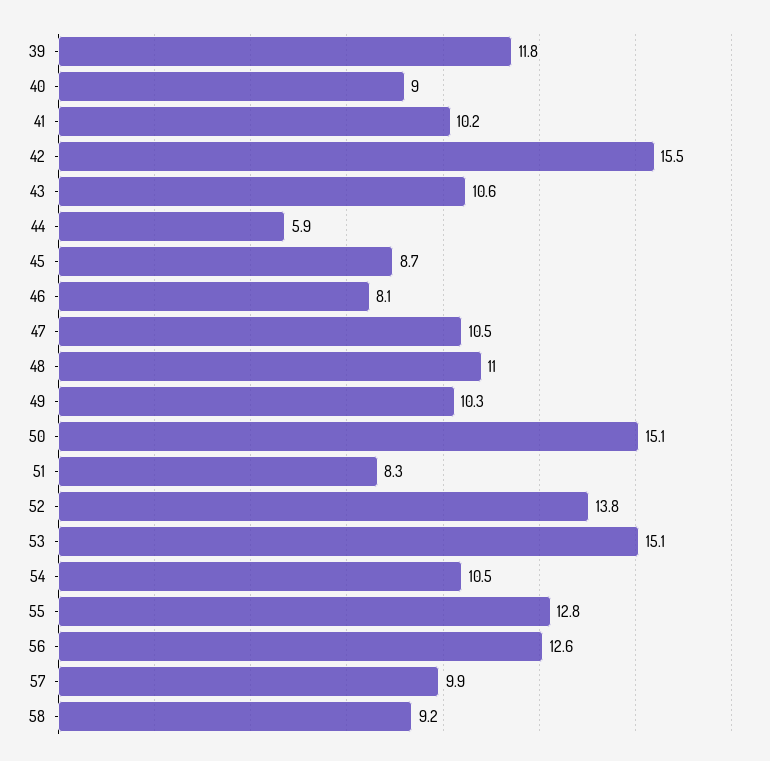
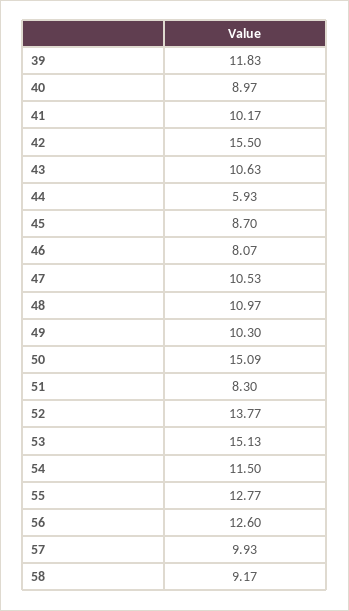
  {
    "39": 11.83,
    "40": 8.97,
    "41": 10.17,
    "42": 15.5,
    "43": 10.63,
    "44": 5.93,
    "45": 8.7,
    "46": 8.07,
    "47": 10.53,
    "48": 10.97,
    "49": 10.3,
    "50": 15.09,
    "51": 8.3,
    "52": 13.77,
    "53": 15.13,
-   "54": 10.5,
+   "54": 11.5,
    "55": 12.77,
    "56": 12.6,
    "57": 9.93,
    "58": 9.17
  }

